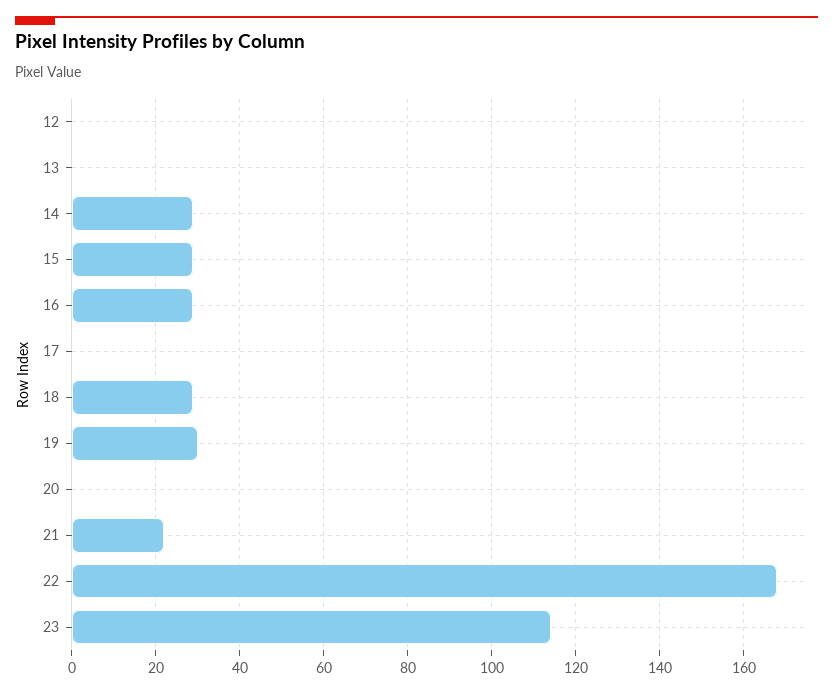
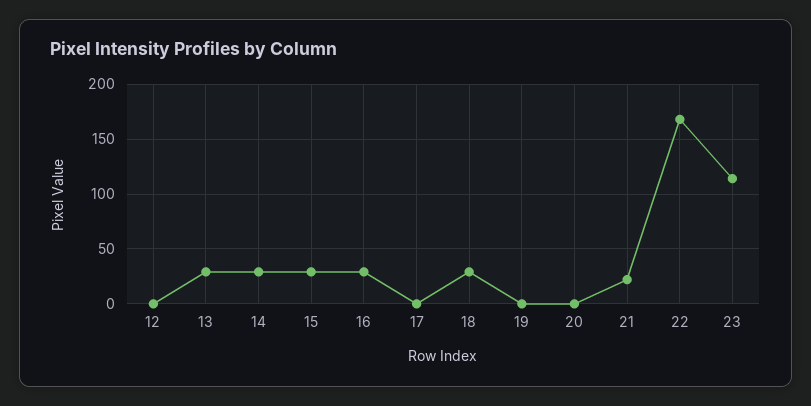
  {
    "12": 0,
-   "13": 0,
+   "13": 30,
    "14": 30,
    "15": 30,
    "16": 30,
    "17": 0,
    "18": 30,
-   "19": 30,
+   "19": 0,
    "20": 0,
    "21": 20,
    "22": 170,
    "23": 115
  }

